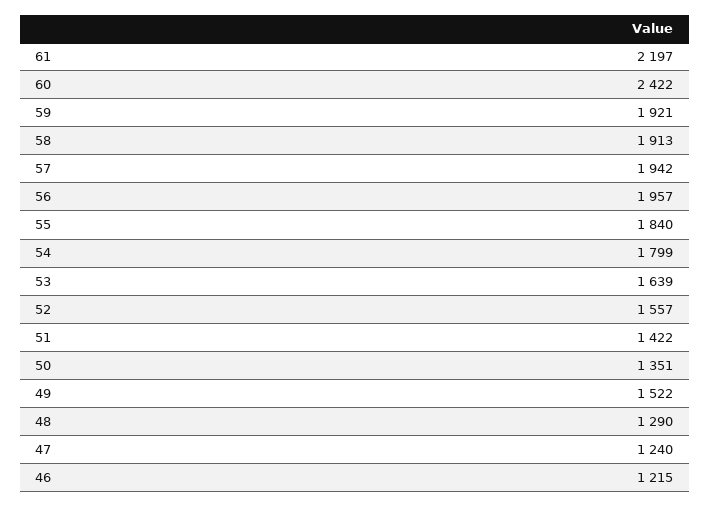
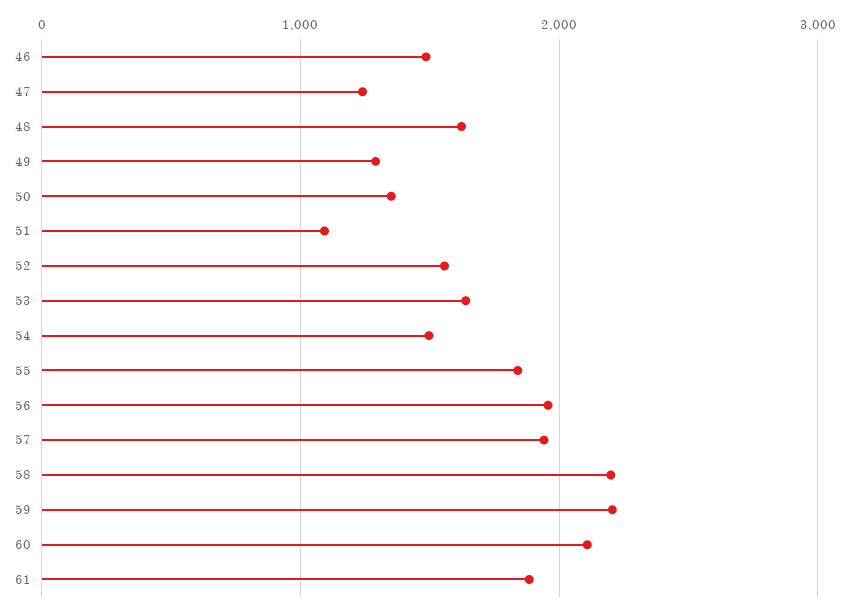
  {
-   "61": 2197,
+   "61": 1900,
-   "60": 2422,
+   "60": 2100,
-   "59": 1921,
+   "59": 2200,
-   "58": 1913,
+   "58": 2200,
    "57": 1942,
    "56": 1957,
    "55": 1840,
-   "54": 1799,
+   "54": 1500,
    "53": 1639,
    "52": 1557,
-   "51": 1422,
+   "51": 1100,
    "50": 1351,
-   "49": 1522,
+   "49": 1300,
-   "48": 1290,
+   "48": 1600,
    "47": 1240,
-   "46": 1215
+   "46": 1500
  }

